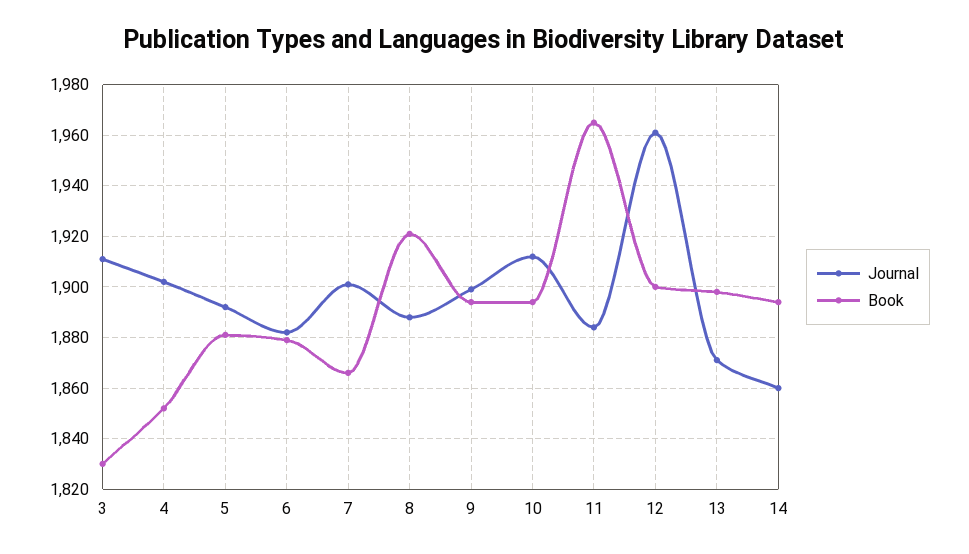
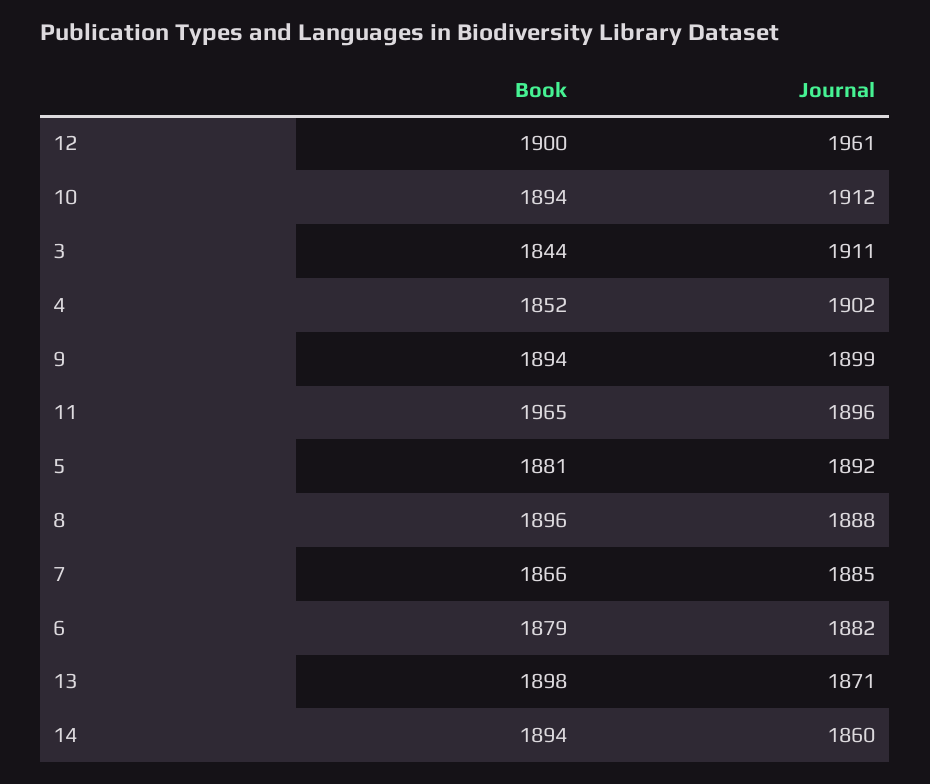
  {
    "Journal": {
      "3": 1911,
      "4": 1902,
      "5": 1892,
      "6": 1882,
-     "7": 1900,
+     "7": 1885,
      "8": 1888,
      "9": 1899,
      "10": 1912,
-     "11": 1885,
+     "11": 1896,
      "12": 1961,
      "13": 1871,
      "14": 1860
    },
    "Book": {
-     "3": 1830,
+     "3": 1844,
      "4": 1852,
      "5": 1881,
      "6": 1879,
      "7": 1866,
-     "8": 1920,
+     "8": 1896,
      "9": 1894,
      "10": 1894,
      "11": 1965,
      "12": 1900,
      "13": 1898,
      "14": 1894
    }
  }

